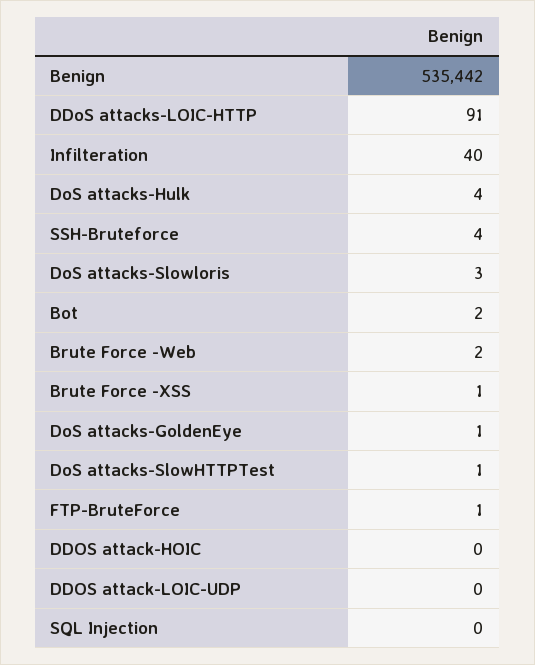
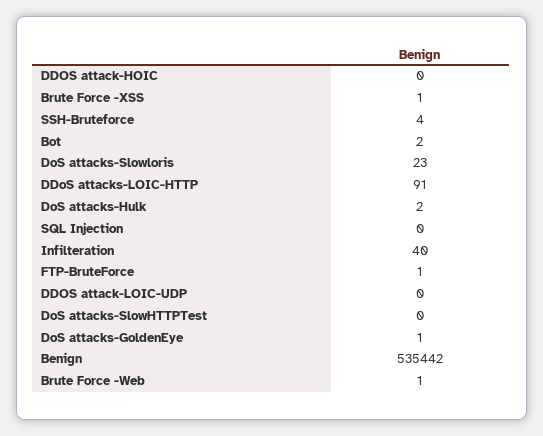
  {
    "Benign": 535442,
    "DDoS attacks-LOIC-HTTP": 91,
    "Infilteration": 40,
-   "DoS attacks-Hulk": 4,
+   "DoS attacks-Hulk": 2,
    "SSH-Bruteforce": 4,
-   "DoS attacks-Slowloris": 3,
+   "DoS attacks-Slowloris": 23,
    "Bot": 2,
-   "Brute Force -Web": 2,
+   "Brute Force -Web": 1,
    "Brute Force -XSS": 1,
    "DoS attacks-GoldenEye": 1,
-   "DoS attacks-SlowHTTPTest": 1,
+   "DoS attacks-SlowHTTPTest": 0,
    "FTP-BruteForce": 1,
    "DDOS attack-HOIC": 0,
    "DDOS attack-LOIC-UDP": 0,
    "SQL Injection": 0
  }

